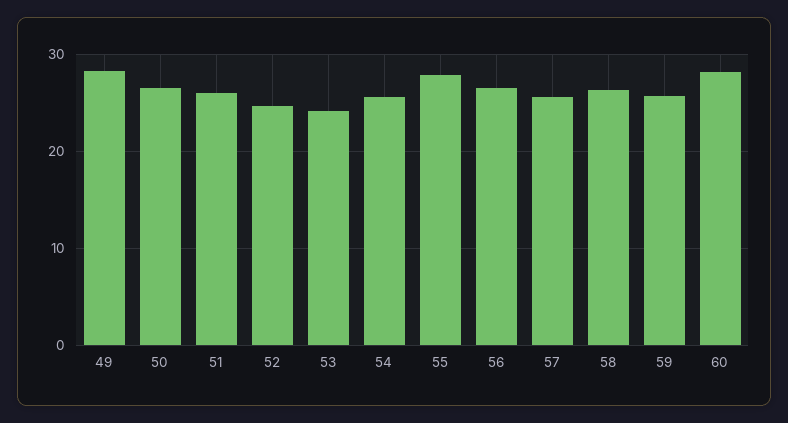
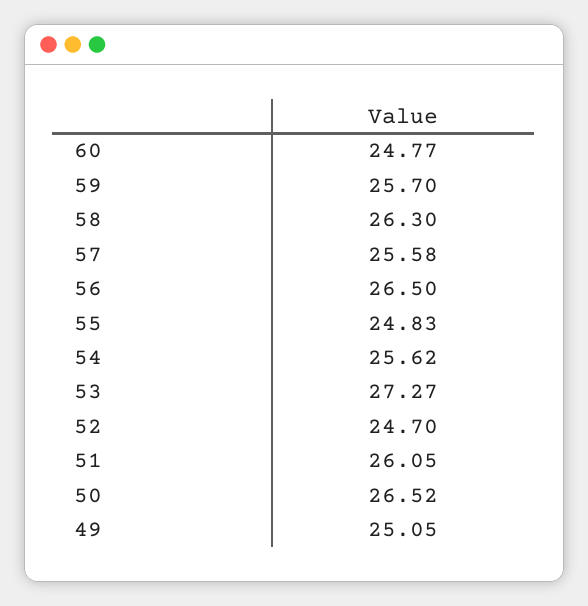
  {
-   "49": 28,
+   "49": 25.05,
    "50": 26.52,
    "51": 26.05,
    "52": 24.7,
-   "53": 24,
+   "53": 27.27,
    "54": 25.62,
-   "55": 28,
+   "55": 24.83,
    "56": 26.5,
    "57": 25.58,
    "58": 26.3,
    "59": 25.7,
-   "60": 28
+   "60": 24.77
  }

